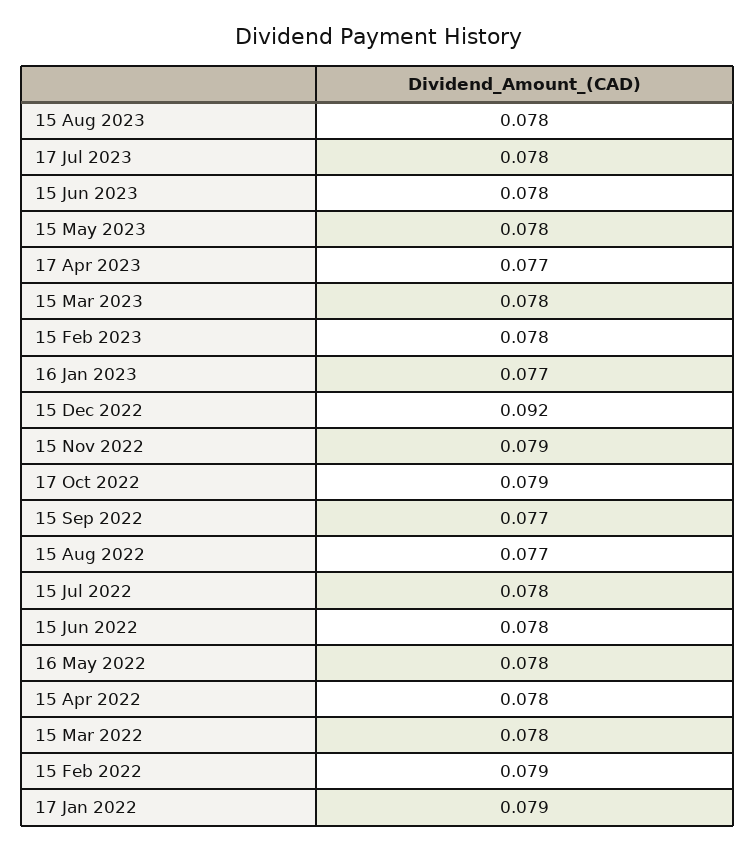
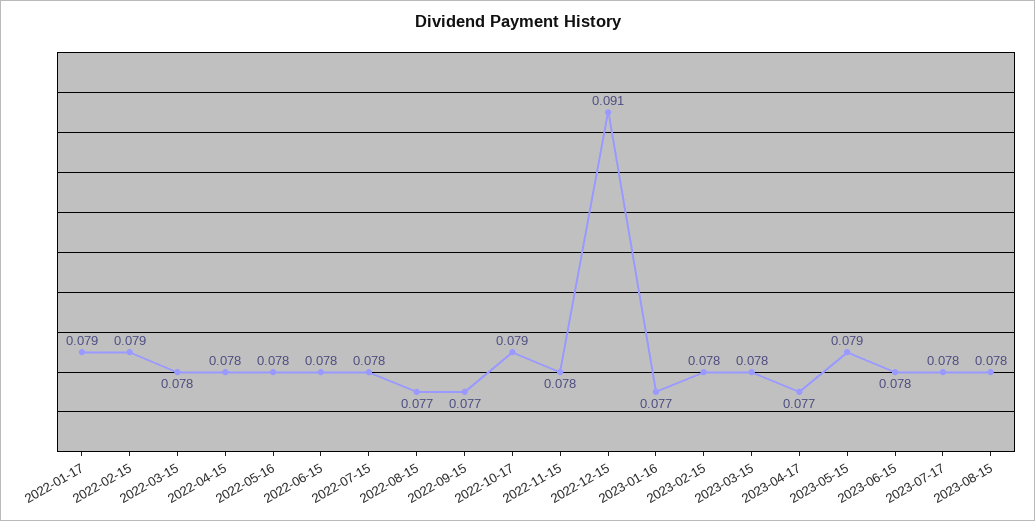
  {
    "15 Aug 2023": 0.078,
    "17 Jul 2023": 0.078,
    "15 Jun 2023": 0.078,
-   "15 May 2023": 0.078,
+   "15 May 2023": 0.079,
    "17 Apr 2023": 0.077,
    "15 Mar 2023": 0.078,
    "15 Feb 2023": 0.078,
    "16 Jan 2023": 0.077,
-   "15 Dec 2022": 0.092,
+   "15 Dec 2022": 0.091,
-   "15 Nov 2022": 0.079,
+   "15 Nov 2022": 0.078,
    "17 Oct 2022": 0.079,
    "15 Sep 2022": 0.077,
    "15 Aug 2022": 0.077,
    "15 Jul 2022": 0.078,
    "15 Jun 2022": 0.078,
    "16 May 2022": 0.078,
    "15 Apr 2022": 0.078,
    "15 Mar 2022": 0.078,
    "15 Feb 2022": 0.079,
    "17 Jan 2022": 0.079
  }

